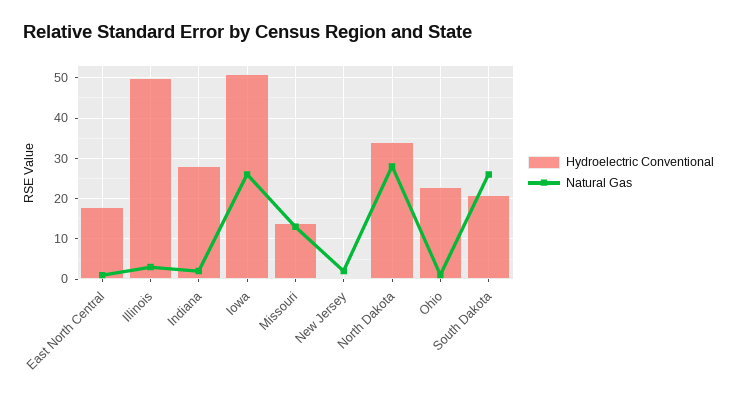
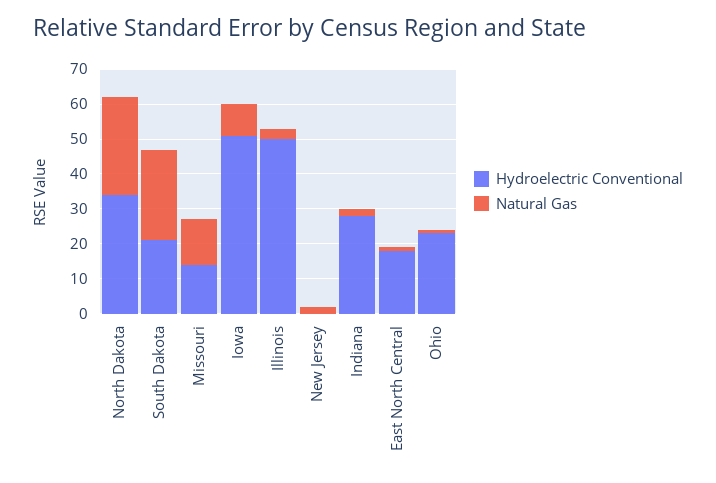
  {
    "Hydroelectric Conventional": {
      "East North Central": 20,
      "Illinois": 50,
      "Indiana": 30,
      "Iowa": 50,
      "Missouri": 15,
      "New Jersey": 0,
      "North Dakota": 35,
      "Ohio": 25,
      "South Dakota": 20
    },
    "Natural Gas": {
      "East North Central": 0,
      "Illinois": 5,
      "Indiana": 0,
-     "Iowa": 25,
+     "Iowa": 10,
      "Missouri": 15,
      "New Jersey": 0,
      "North Dakota": 30,
      "Ohio": 0,
      "South Dakota": 25
    }
  }

